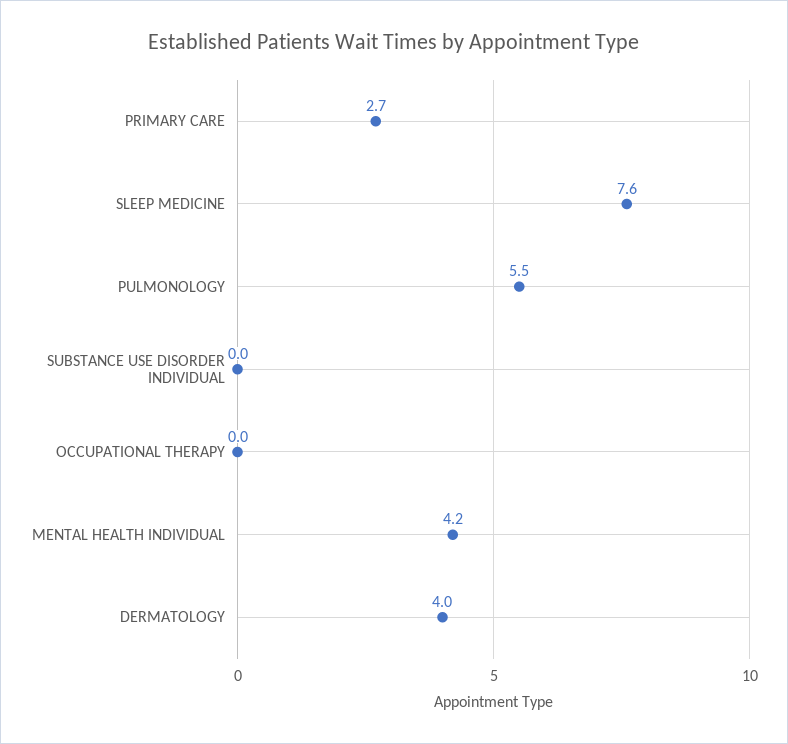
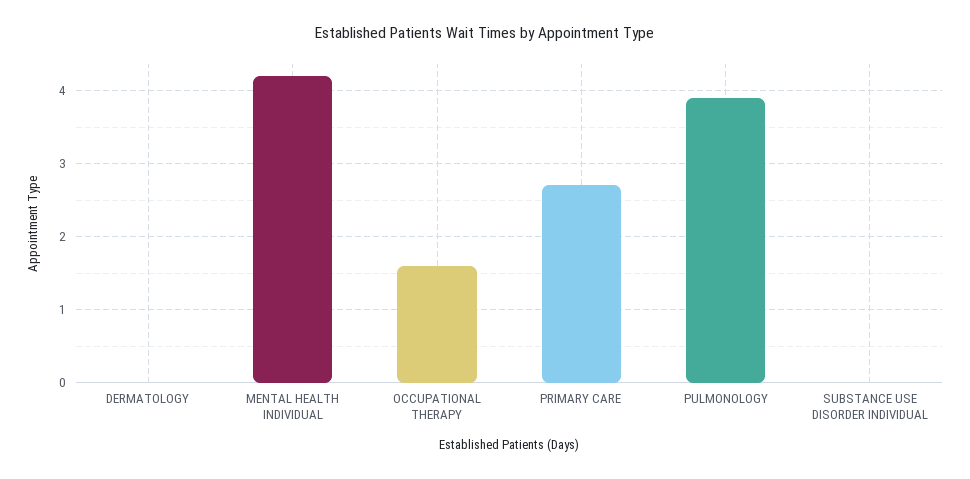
  {
    "PRIMARY CARE": 2.7,
-   "SLEEP MEDICINE": 7.6,
-   "PULMONOLOGY": 5.5,
+   "PULMONOLOGY": 3.9,
    "SUBSTANCE USE DISORDER INDIVIDUAL": 0,
-   "OCCUPATIONAL THERAPY": 0,
+   "OCCUPATIONAL THERAPY": 1.6,
    "MENTAL HEALTH INDIVIDUAL": 4.2,
-   "DERMATOLOGY": 4
+   "DERMATOLOGY": 0
  }

